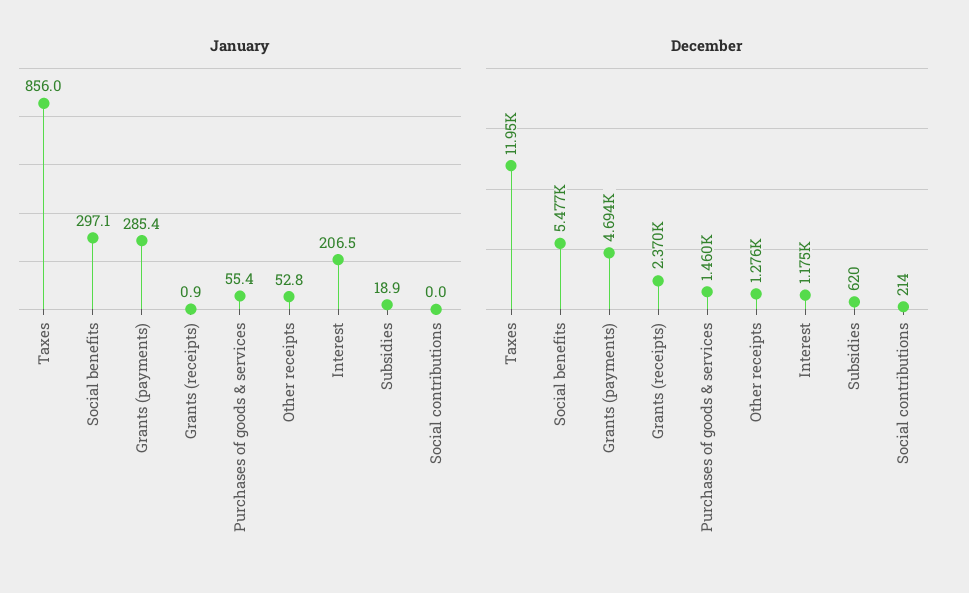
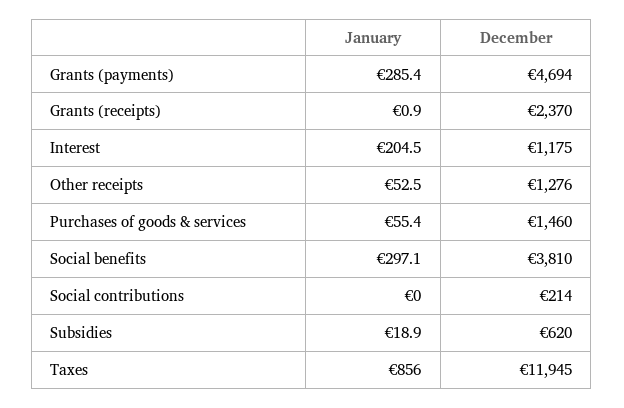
  {
    "January": {
      "Taxes": 856,
      "Social benefits": 297.1,
      "Grants (payments)": 285.4,
      "Grants (receipts)": 0.9,
      "Purchases of goods & services": 55.4,
-     "Other receipts": 52.8,
+     "Other receipts": 52.5,
-     "Interest": 206.5,
+     "Interest": 204.5,
      "Subsidies": 18.9,
      "Social contributions": 0
    },
    "December": {
      "Taxes": 11945,
-     "Social benefits": 5477,
+     "Social benefits": 3810,
      "Grants (payments)": 4694,
      "Grants (receipts)": 2370,
      "Purchases of goods & services": 1460,
      "Other receipts": 1276,
      "Interest": 1175,
      "Subsidies": 620,
      "Social contributions": 214
    }
  }

